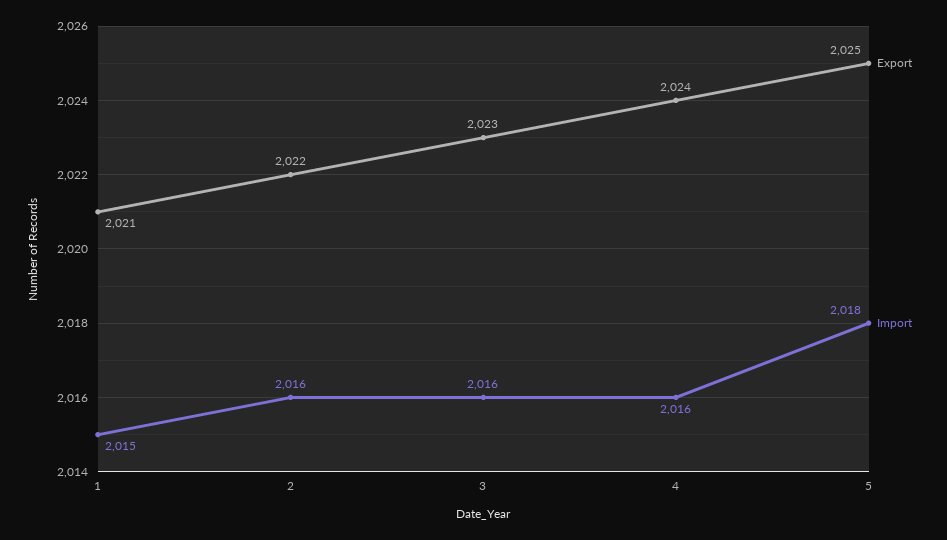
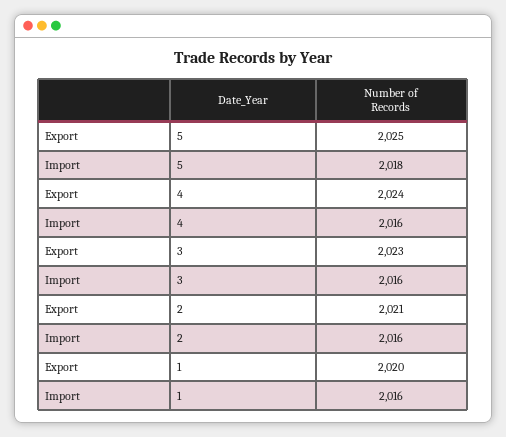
  {
    "Export": {
-     "1": 2021,
+     "1": 2020,
-     "2": 2022,
+     "2": 2021,
      "3": 2023,
      "4": 2024,
      "5": 2025
    },
    "Import": {
-     "1": 2015,
+     "1": 2016,
      "2": 2016,
      "3": 2016,
      "4": 2016,
      "5": 2018
    }
  }

